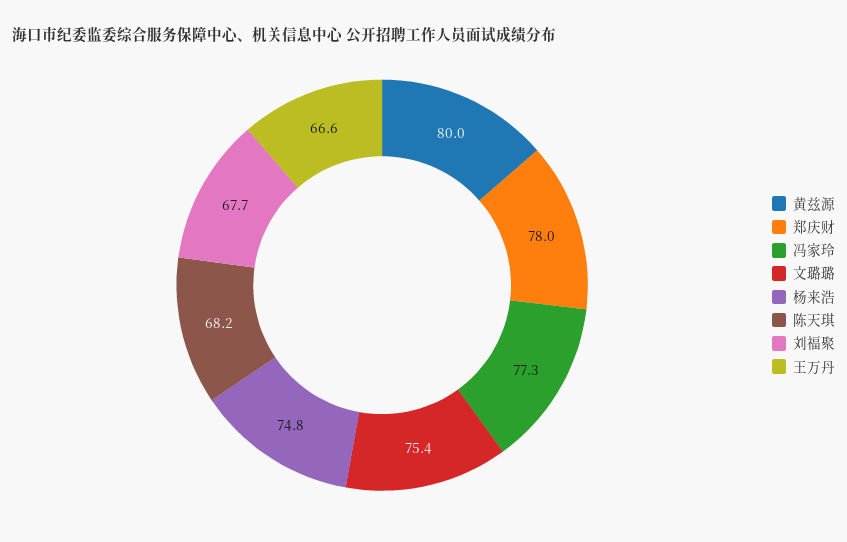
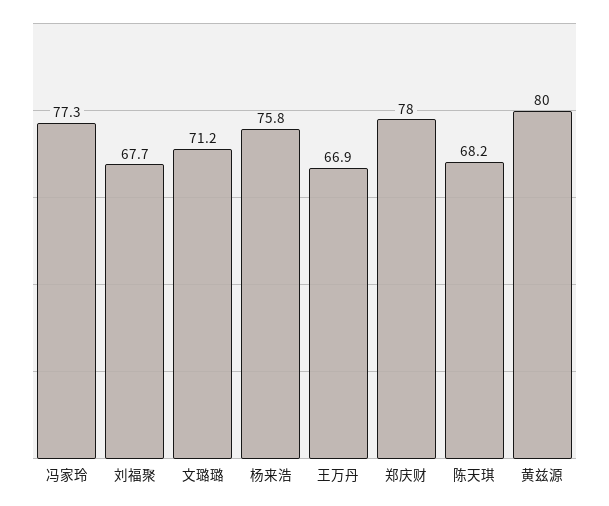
  {
    "黄兹源": 80,
    "郑庆财": 78,
    "冯家玲": 77.3,
-   "文璐璐": 75.4,
+   "文璐璐": 71.2,
-   "杨来浩": 74.8,
+   "杨来浩": 75.8,
    "陈天琪": 68.2,
    "刘福聚": 67.7,
-   "王万丹": 66.6
+   "王万丹": 66.9
  }

